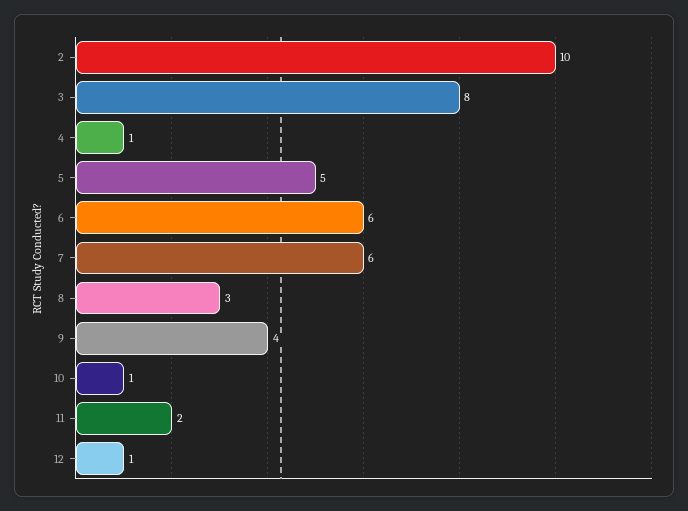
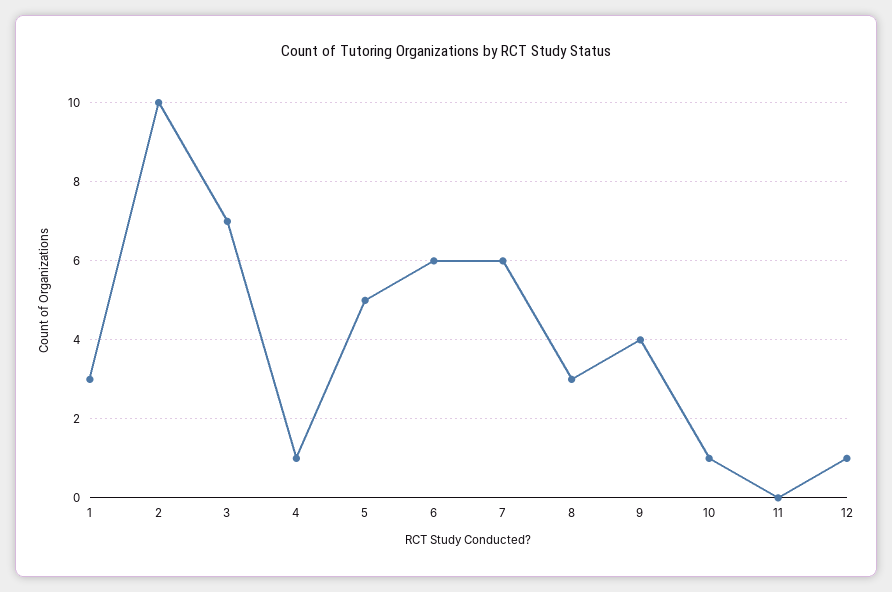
  {
    "2": 10,
-   "3": 8,
+   "3": 7,
    "4": 1,
    "5": 5,
    "6": 6,
    "7": 6,
    "8": 3,
    "9": 4,
    "10": 1,
-   "11": 2,
+   "11": 0,
-   "12": 1
+   "12": 1,
+   "1": 3
  }

